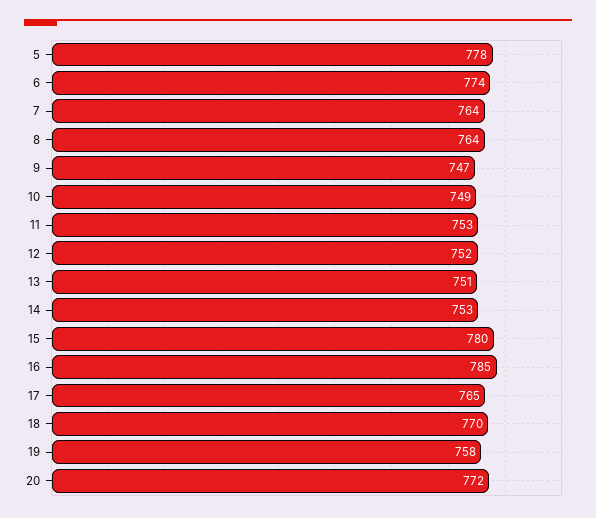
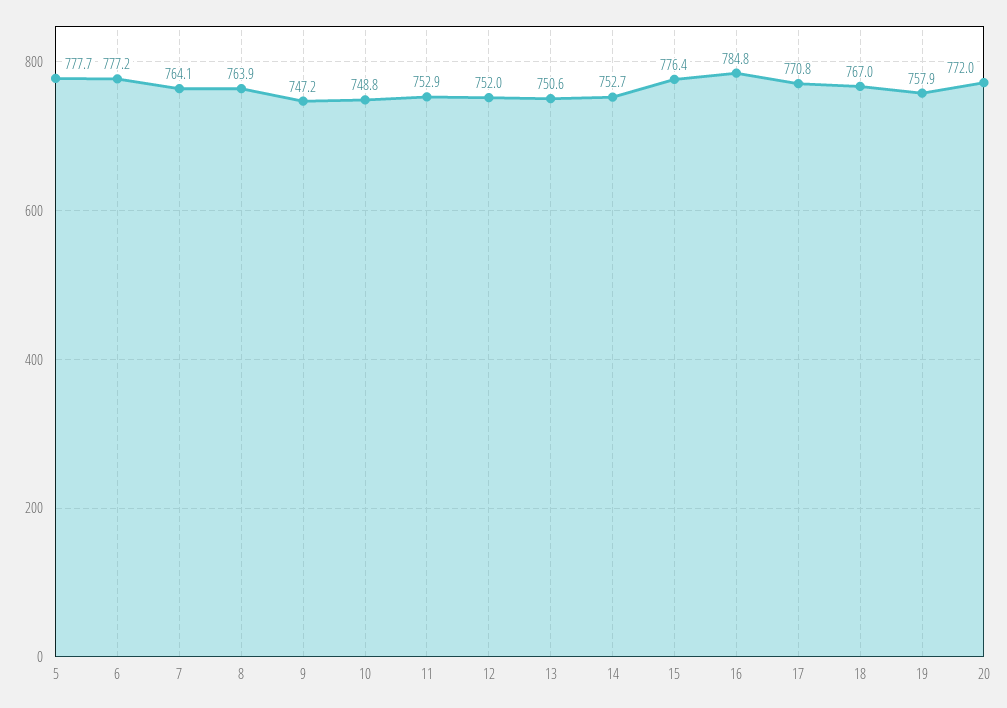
  {
    "5": 777.7,
-   "6": 774,
+   "6": 777.2,
    "7": 764.1,
    "8": 763.9,
    "9": 747.2,
    "10": 748.8,
    "11": 752.9,
    "12": 752,
    "13": 750.6,
    "14": 752.7,
-   "15": 780,
+   "15": 776.4,
    "16": 784.8,
-   "17": 765,
+   "17": 770.8,
-   "18": 770,
+   "18": 767,
    "19": 757.9,
    "20": 772
  }

